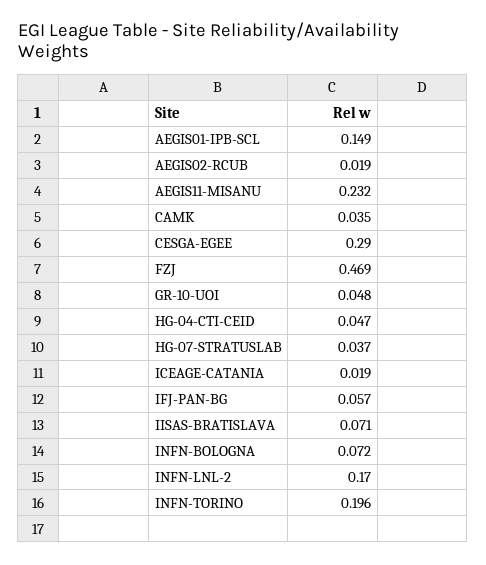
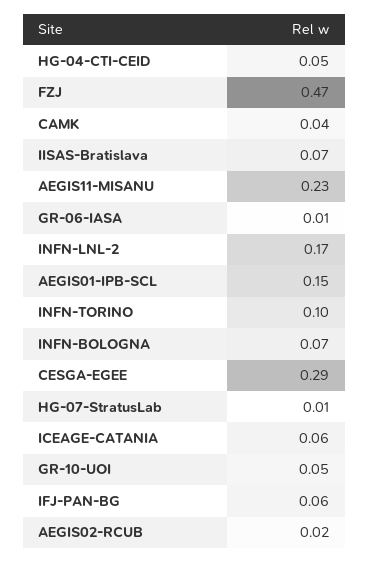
  {
    "AEGIS01-IPB-SCL": 0.149,
    "AEGIS02-RCUB": 0.019,
    "AEGIS11-MISANU": 0.232,
    "CAMK": 0.035,
    "CESGA-EGEE": 0.29,
    "FZJ": 0.469,
    "GR-10-UOI": 0.048,
    "HG-04-CTI-CEID": 0.047,
-   "HG-07-STRATUSLAB": 0.037,
+   "HG-07-STRATUSLAB": 0.01,
-   "ICEAGE-CATANIA": 0.019,
+   "ICEAGE-CATANIA": 0.06,
    "IFJ-PAN-BG": 0.057,
    "IISAS-BRATISLAVA": 0.071,
    "INFN-BOLOGNA": 0.072,
    "INFN-LNL-2": 0.17,
-   "INFN-TORINO": 0.196
+   "INFN-TORINO": 0.1,
+   "GR-06-IASA": 0.01
  }

